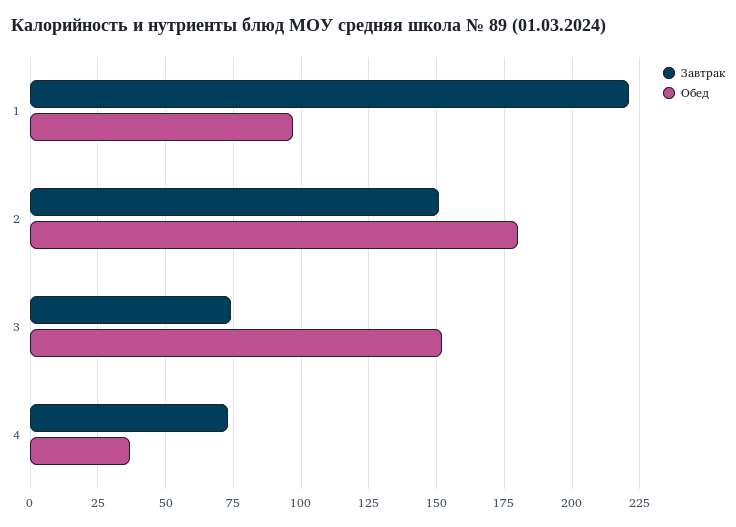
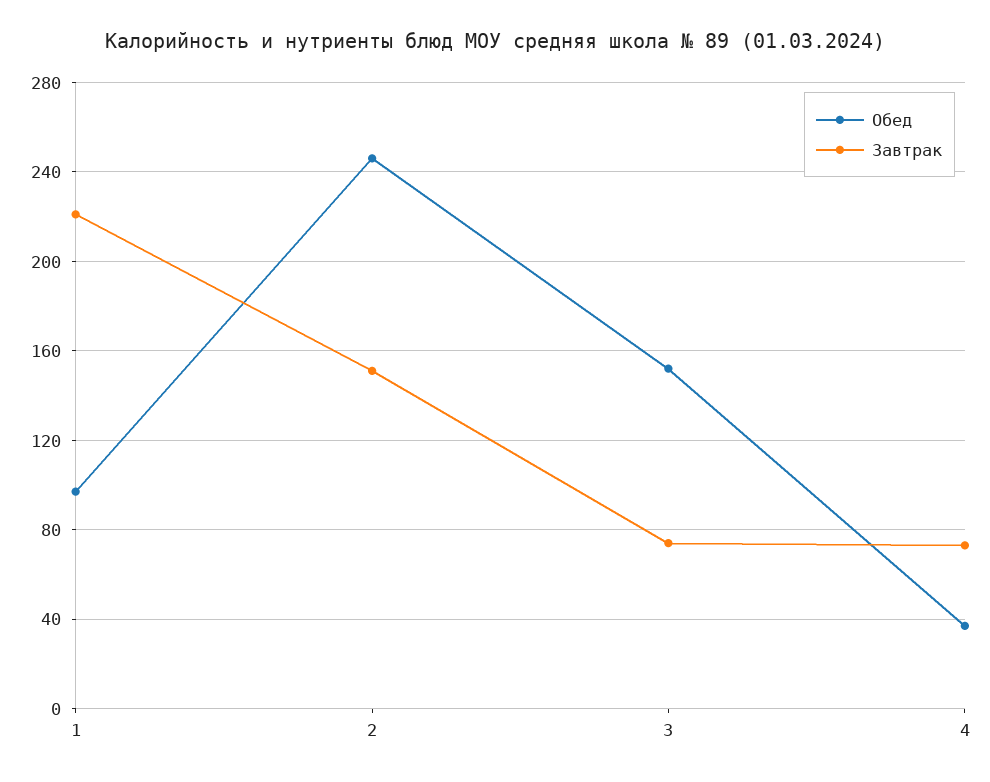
  {
    "Завтрак": {
      "1": 220,
      "2": 150,
      "3": 75,
      "4": 75
    },
    "Обед": {
      "1": 95,
-     "2": 180,
+     "2": 245,
      "3": 150,
      "4": 35
    }
  }

